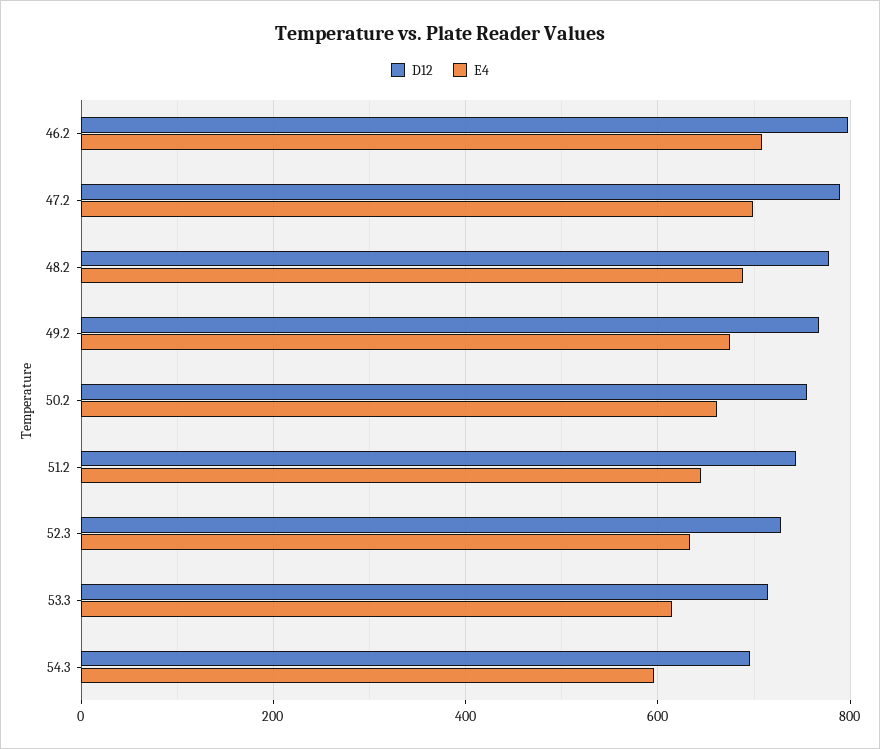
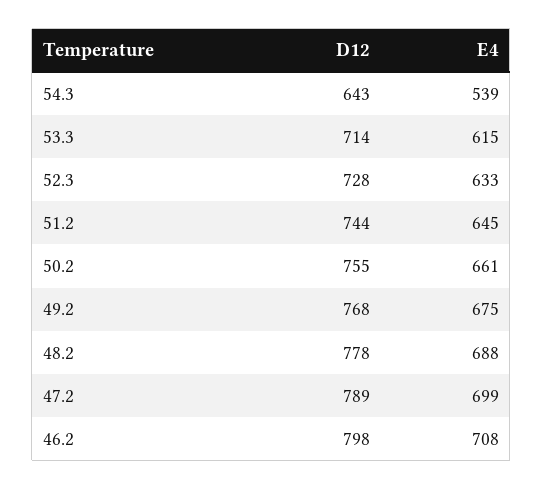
  {
    "D12": {
      "46.2": 798,
      "47.2": 789,
      "48.2": 778,
      "49.2": 768,
      "50.2": 755,
      "51.2": 744,
      "52.3": 728,
      "53.3": 714,
-     "54.3": 700
+     "54.3": 643
    },
    "E4": {
      "46.2": 708,
      "47.2": 699,
      "48.2": 688,
      "49.2": 675,
      "50.2": 661,
      "51.2": 645,
      "52.3": 633,
      "53.3": 615,
-     "54.3": 600
+     "54.3": 539
    }
  }

